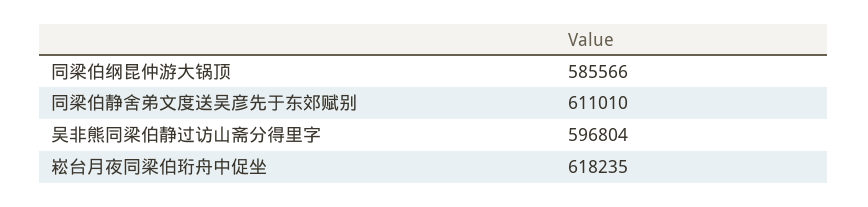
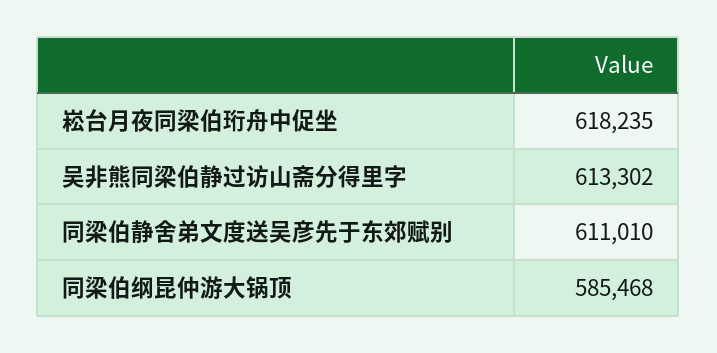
  {
-   "同梁伯纲昆仲游大锅顶": 585566,
+   "同梁伯纲昆仲游大锅顶": 585468,
    "同梁伯静舍弟文度送吴彦先于东郊赋别": 611010,
-   "吴非熊同梁伯静过访山斋分得里字": 596804,
+   "吴非熊同梁伯静过访山斋分得里字": 613302,
    "崧台月夜同梁伯珩舟中促坐": 618235
  }

